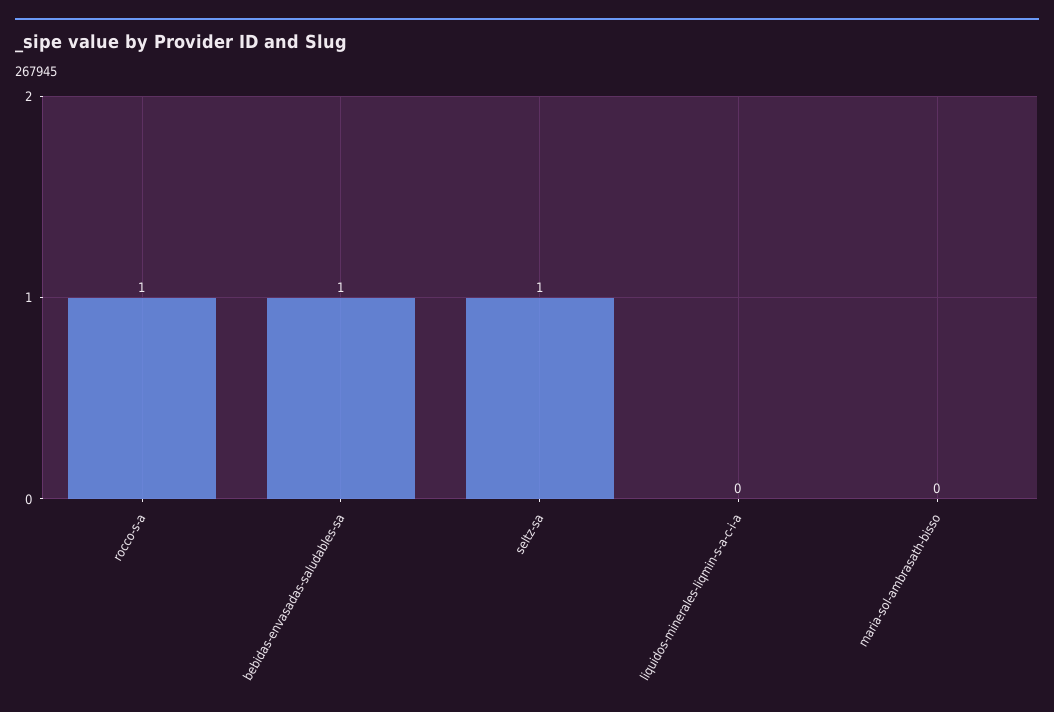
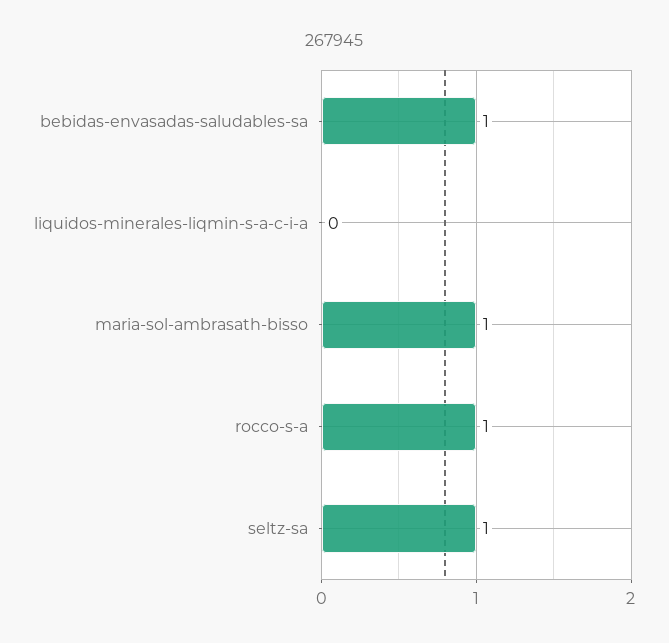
  {
    "rocco-s-a": 1,
    "bebidas-envasadas-saludables-sa": 1,
    "seltz-sa": 1,
    "liquidos-minerales-liqmin-s-a-c-i-a": 0,
-   "maria-sol-ambrasath-bisso": 0
+   "maria-sol-ambrasath-bisso": 1
  }

